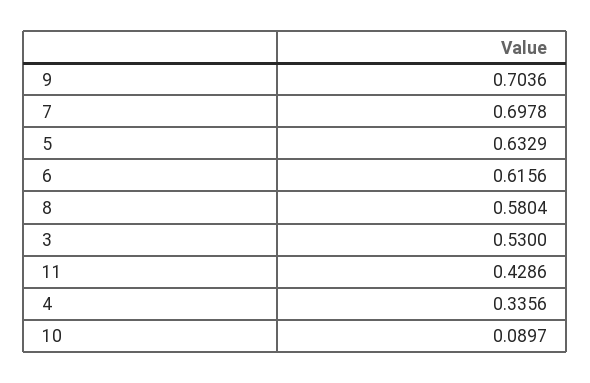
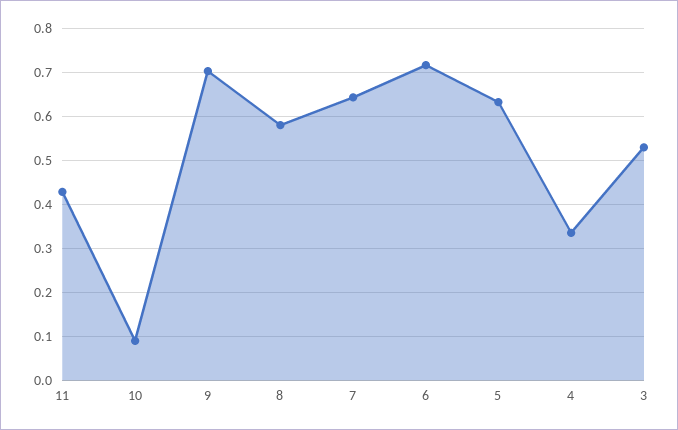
  {
    "9": 0.7036,
-   "7": 0.6978,
+   "7": 0.64,
    "5": 0.6329,
-   "6": 0.6156,
+   "6": 0.72,
    "8": 0.5804,
    "3": 0.53,
    "11": 0.4286,
    "4": 0.3356,
    "10": 0.0897
  }

